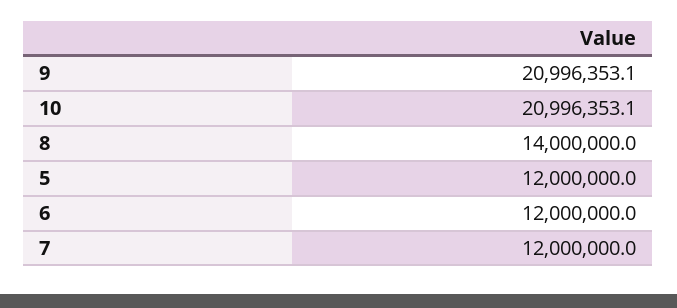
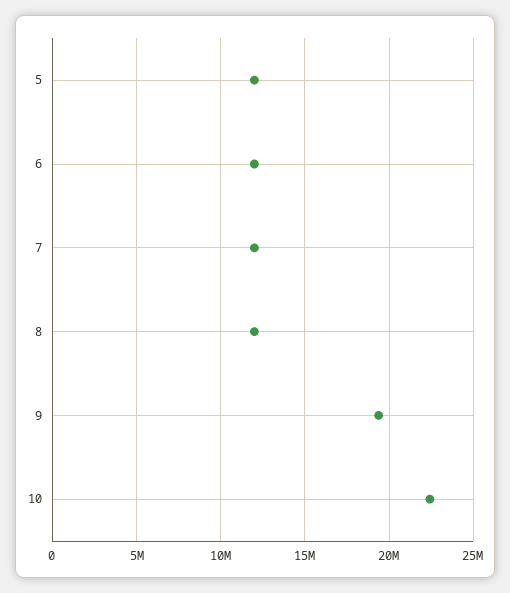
  {
-   "9": 20996353.1,
+   "9": 19500000,
-   "10": 20996353.1,
+   "10": 22500000,
-   "8": 14000000,
+   "8": 12000000,
    "5": 12000000,
    "6": 12000000,
    "7": 12000000
  }

